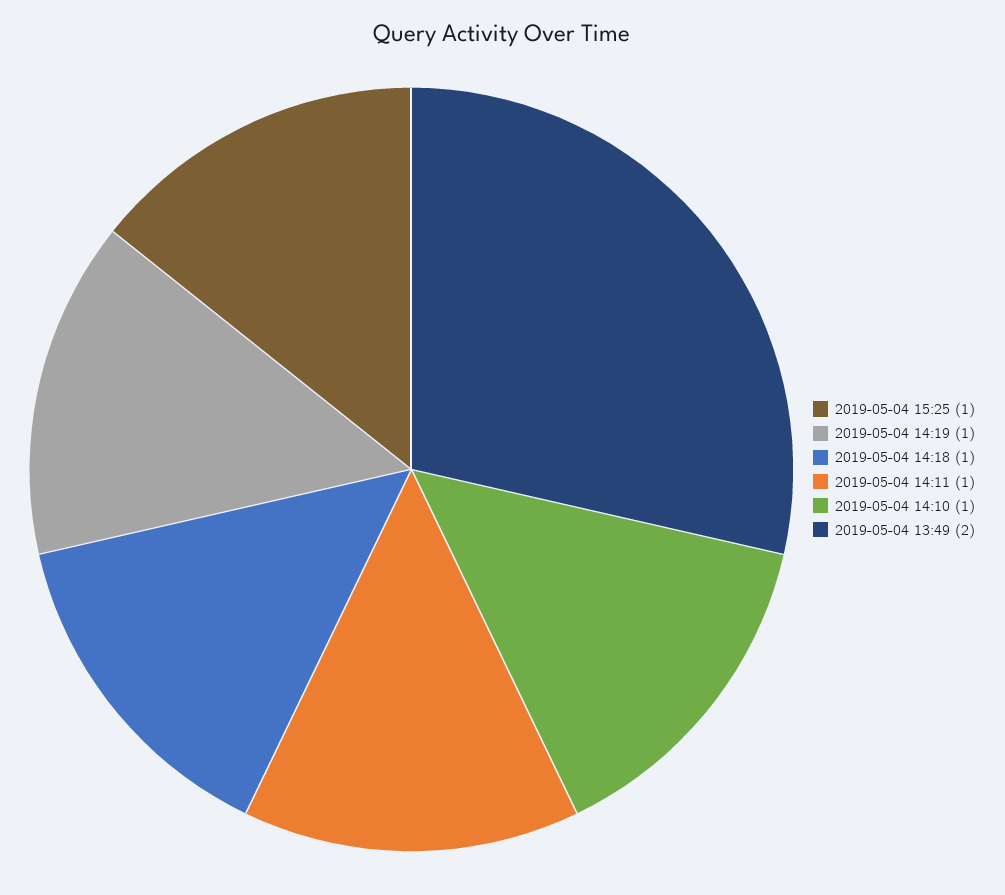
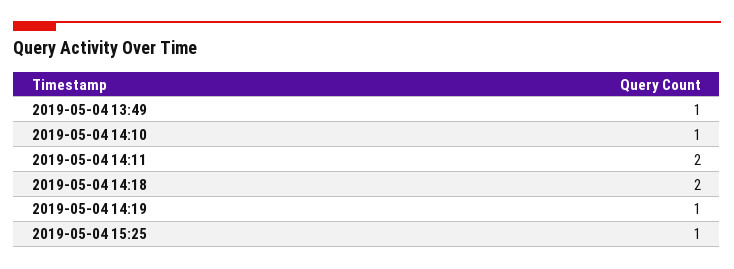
  {
    "2019-05-04 15:25": 1,
    "2019-05-04 14:19": 1,
-   "2019-05-04 14:18": 1,
+   "2019-05-04 14:18": 2,
-   "2019-05-04 14:11": 1,
+   "2019-05-04 14:11": 2,
    "2019-05-04 14:10": 1,
-   "2019-05-04 13:49": 2
+   "2019-05-04 13:49": 1
  }

